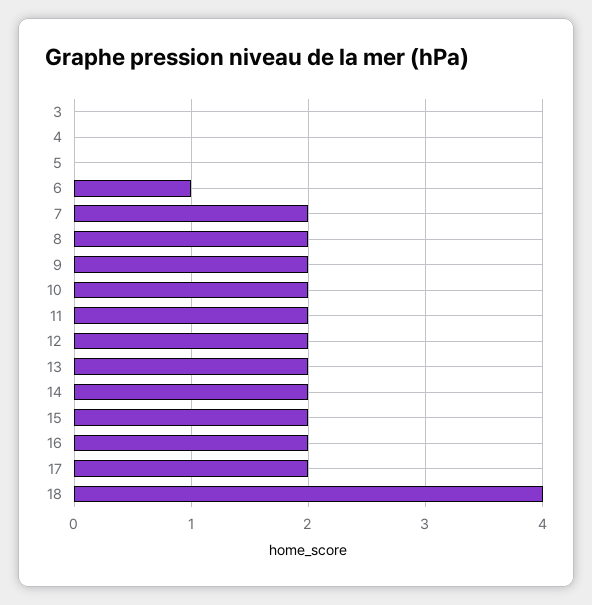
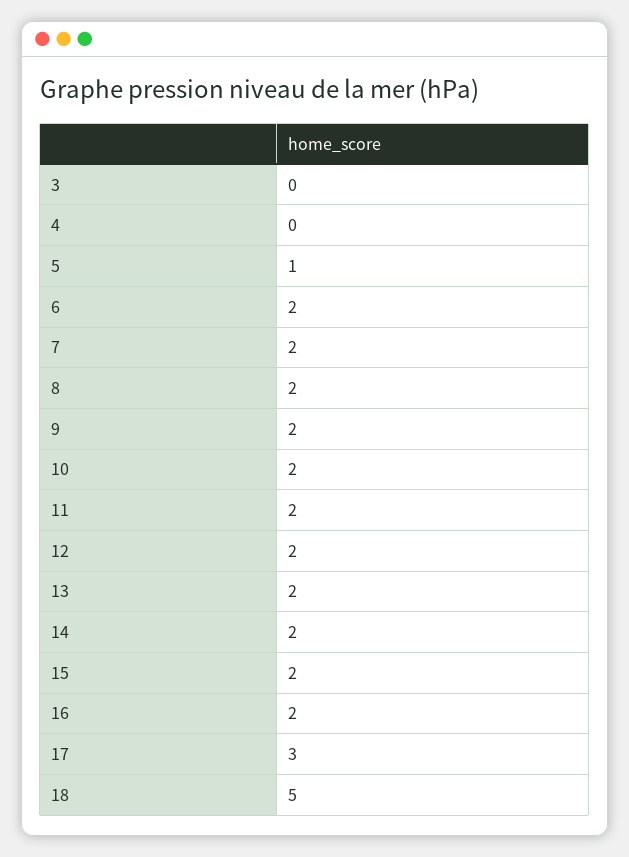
  {
    "3": 0,
    "4": 0,
-   "5": 0,
+   "5": 1,
-   "6": 1,
+   "6": 2,
    "7": 2,
    "8": 2,
    "9": 2,
    "10": 2,
    "11": 2,
    "12": 2,
    "13": 2,
    "14": 2,
    "15": 2,
    "16": 2,
-   "17": 2,
+   "17": 3,
-   "18": 4
+   "18": 5
  }

